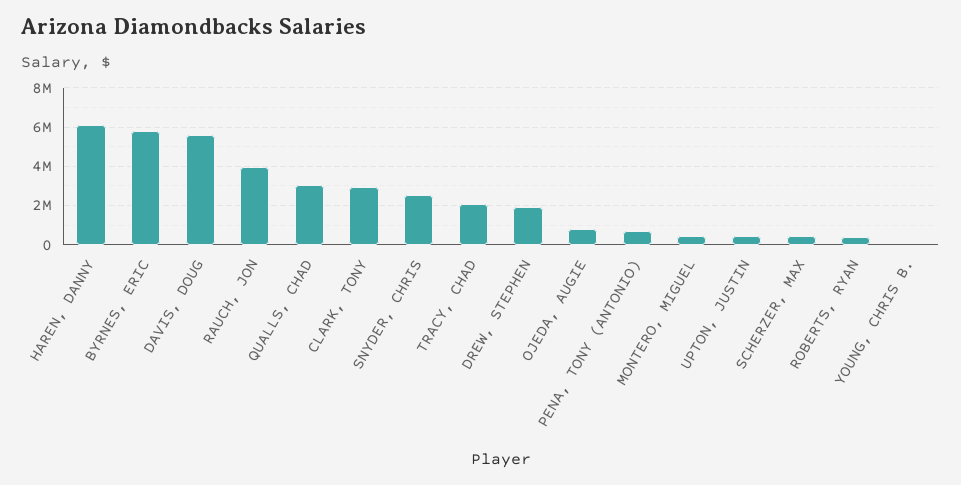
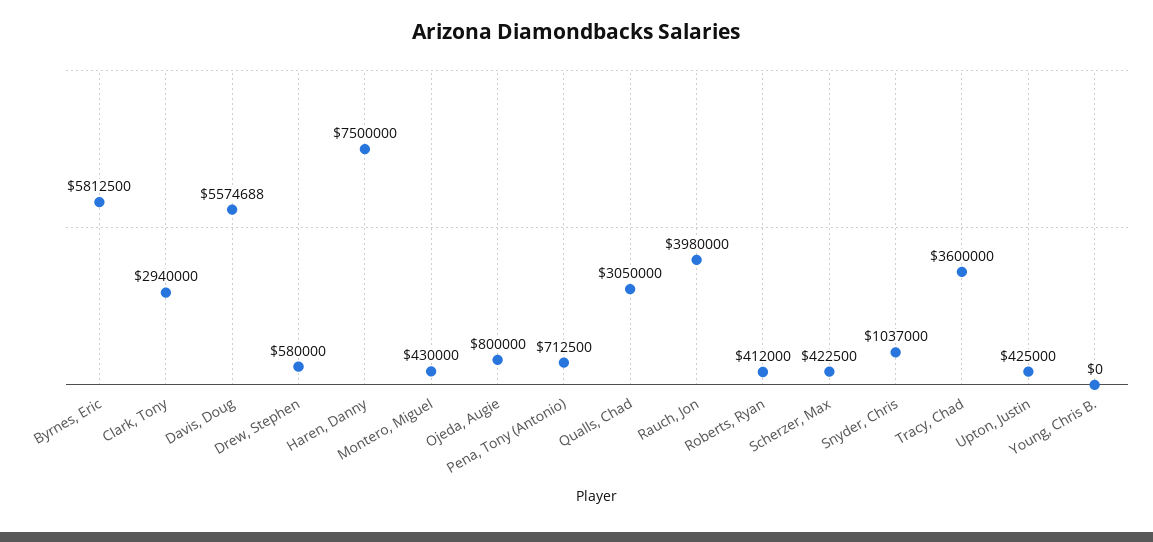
  {
-   "HAREN, DANNY": 6000000,
+   "HAREN, DANNY": 7500000,
    "BYRNES, ERIC": 5812500,
    "DAVIS, DOUG": 5574688,
    "RAUCH, JON": 3980000,
    "QUALLS, CHAD": 3050000,
    "CLARK, TONY": 2940000,
-   "SNYDER, CHRIS": 2500000,
+   "SNYDER, CHRIS": 1037000,
-   "TRACY, CHAD": 2000000,
+   "TRACY, CHAD": 3600000,
-   "DREW, STEPHEN": 2000000,
+   "DREW, STEPHEN": 580000,
    "OJEDA, AUGIE": 800000,
    "PENA, TONY (ANTONIO)": 712500,
    "MONTERO, MIGUEL": 430000,
    "UPTON, JUSTIN": 425000,
    "SCHERZER, MAX": 422500,
    "ROBERTS, RYAN": 412000,
    "YOUNG, CHRIS B.": 0
  }

